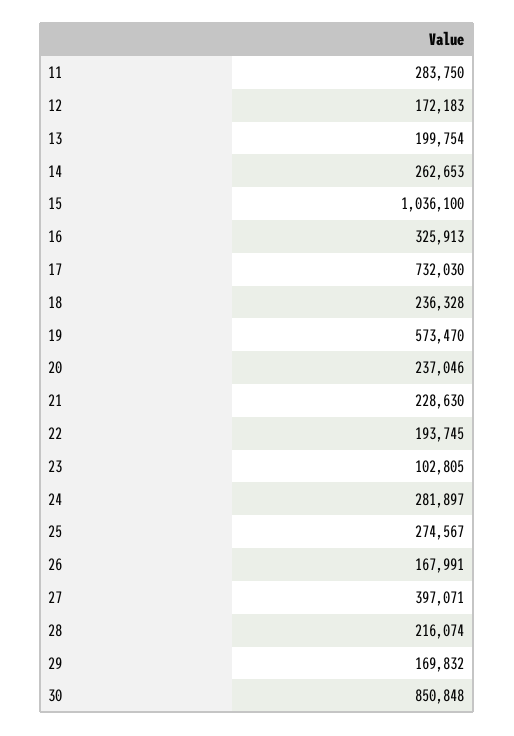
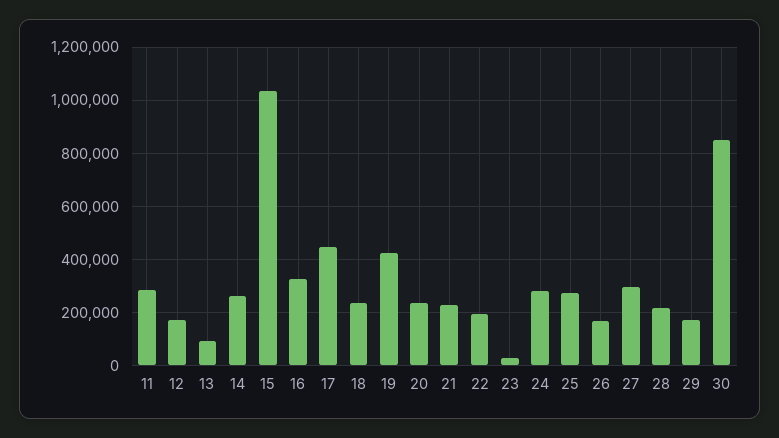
  {
    "11": 283750,
    "12": 172183,
-   "13": 199754,
+   "13": 100000,
    "14": 262653,
    "15": 1036100,
    "16": 325913,
-   "17": 732030,
+   "17": 450000,
    "18": 236328,
-   "19": 573470,
+   "19": 425000,
    "20": 237046,
    "21": 228630,
    "22": 193745,
-   "23": 102805,
+   "23": 25000,
    "24": 281897,
    "25": 274567,
    "26": 167991,
-   "27": 397071,
+   "27": 300000,
    "28": 216074,
    "29": 169832,
    "30": 850848
  }

